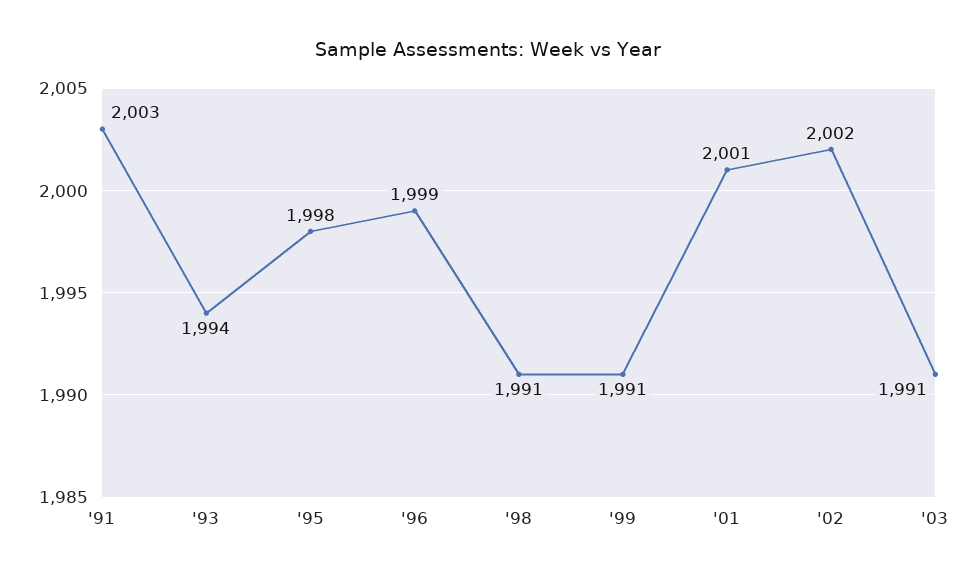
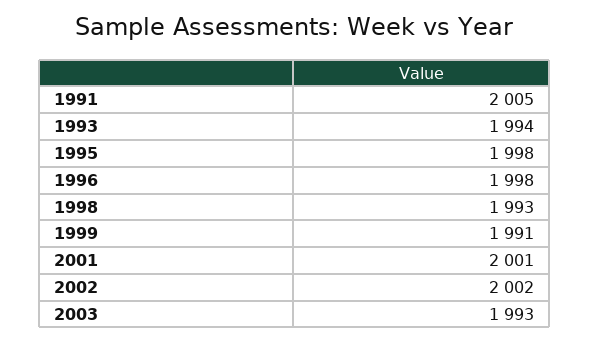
  {
-   "'91": 2003,
+   "'91": 2005,
    "'93": 1994,
    "'95": 1998,
-   "'96": 1999,
+   "'96": 1998,
-   "'98": 1991,
+   "'98": 1993,
    "'99": 1991,
    "'01": 2001,
    "'02": 2002,
-   "'03": 1991
+   "'03": 1993
  }

